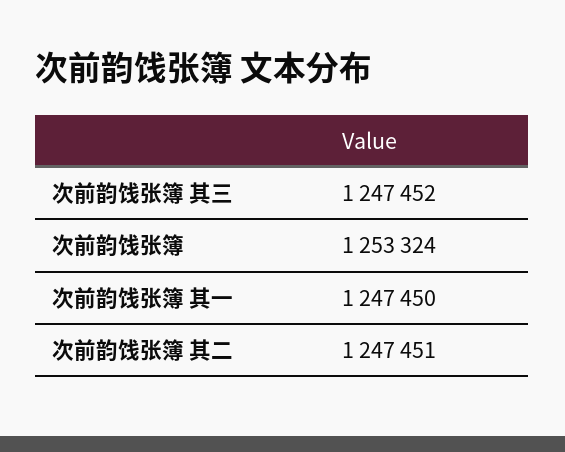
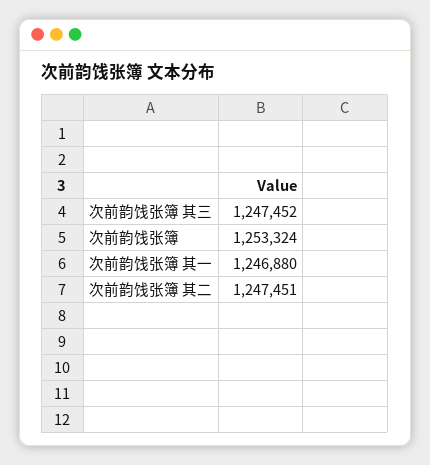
  {
    "次前韵饯张簿 其三": 1247452,
    "次前韵饯张簿": 1253324,
-   "次前韵饯张簿 其一": 1247450,
+   "次前韵饯张簿 其一": 1246880,
    "次前韵饯张簿 其二": 1247451
  }

